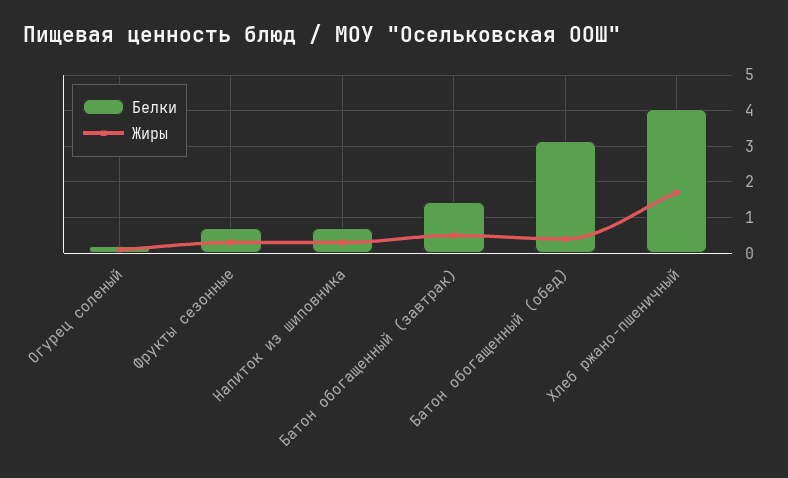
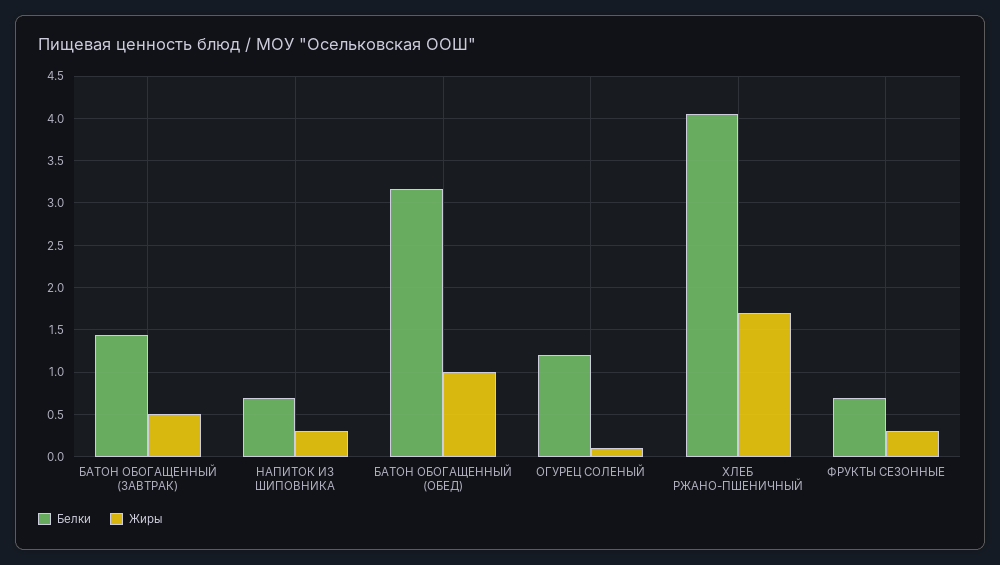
  {
    "Белки": {
-     "Огурец соленый": 0.2,
+     "Огурец соленый": 1.2,
      "Фрукты сезонные": 0.7,
      "Напиток из шиповника": 0.7,
      "Батон обогащенный (завтрак)": 1.4,
      "Батон обогащенный (обед)": 3.2,
      "Хлеб ржано-пшеничный": 4.1
    },
    "Жиры": {
      "Огурец соленый": 0.1,
      "Фрукты сезонные": 0.3,
      "Напиток из шиповника": 0.3,
      "Батон обогащенный (завтрак)": 0.5,
-     "Батон обогащенный (обед)": 0.4,
+     "Батон обогащенный (обед)": 1,
      "Хлеб ржано-пшеничный": 1.7
    }
  }

